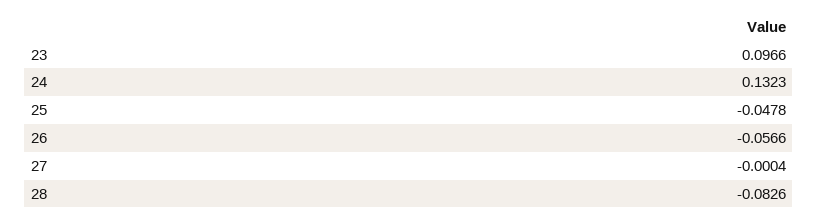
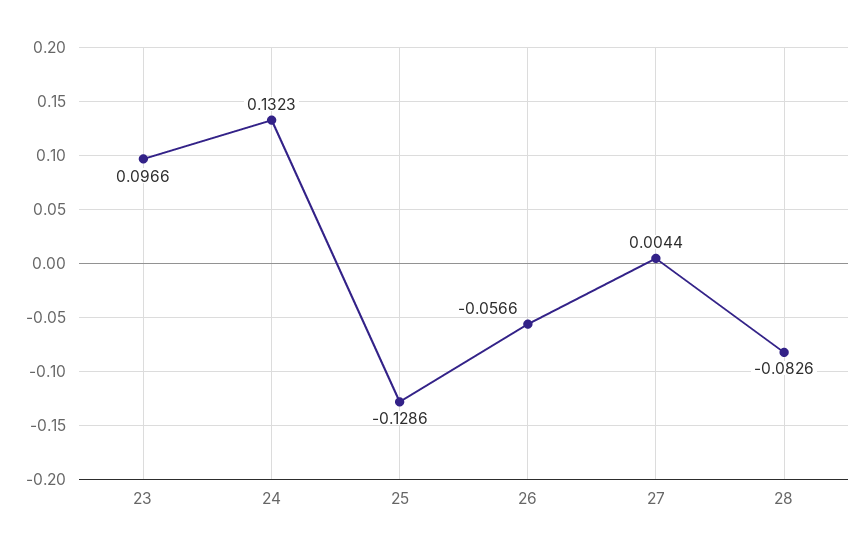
  {
    "23": 0.0966,
    "24": 0.1323,
-   "25": -0.0478,
+   "25": -0.1286,
    "26": -0.0566,
-   "27": -0.0004,
+   "27": 0.0044,
    "28": -0.0826
  }

